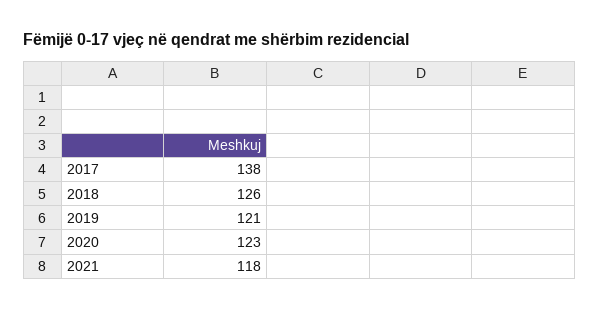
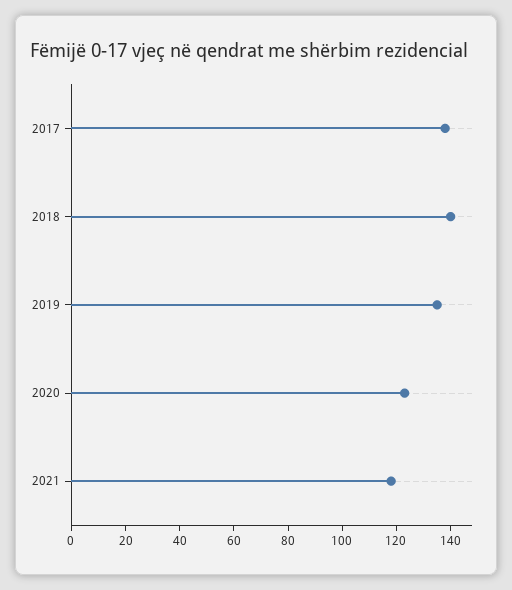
  {
    "2017": 138,
-   "2018": 126,
+   "2018": 140,
-   "2019": 121,
+   "2019": 135,
    "2020": 123,
    "2021": 118
  }

